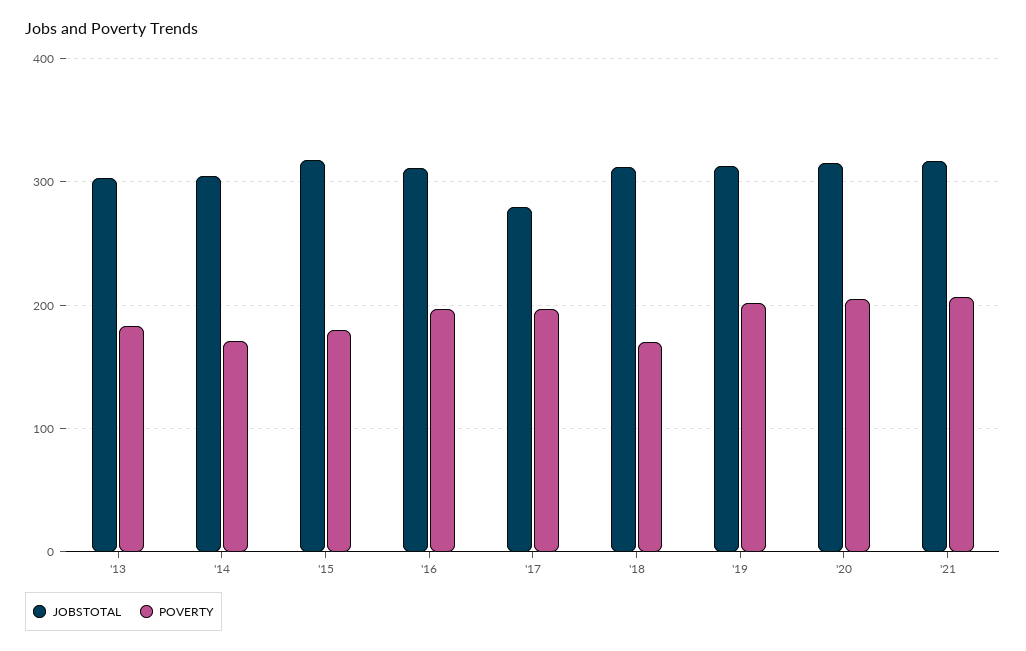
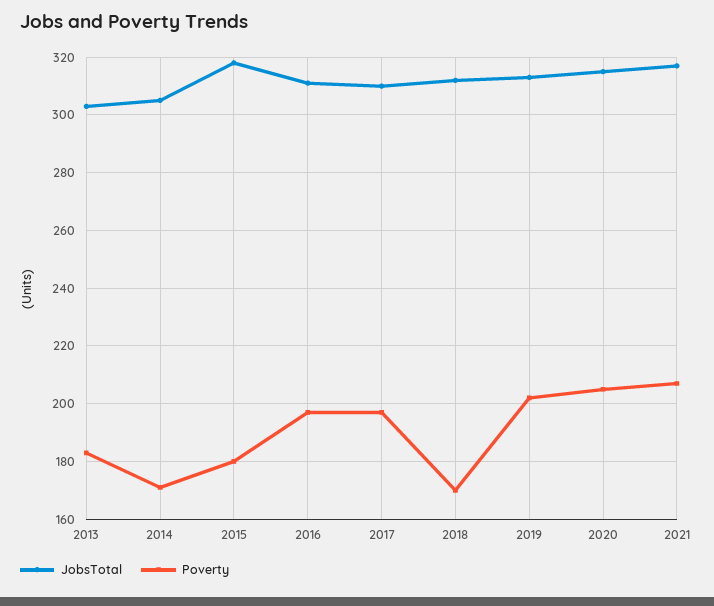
  {
    "JOBSTOTAL": {
      "'13": 305,
      "'14": 305,
      "'15": 320,
      "'16": 310,
-     "'17": 280,
+     "'17": 310,
      "'18": 310,
      "'19": 315,
      "'20": 315,
      "'21": 315
    },
    "POVERTY": {
      "'13": 185,
      "'14": 170,
      "'15": 180,
      "'16": 195,
      "'17": 195,
      "'18": 170,
      "'19": 200,
      "'20": 205,
      "'21": 205
    }
  }

